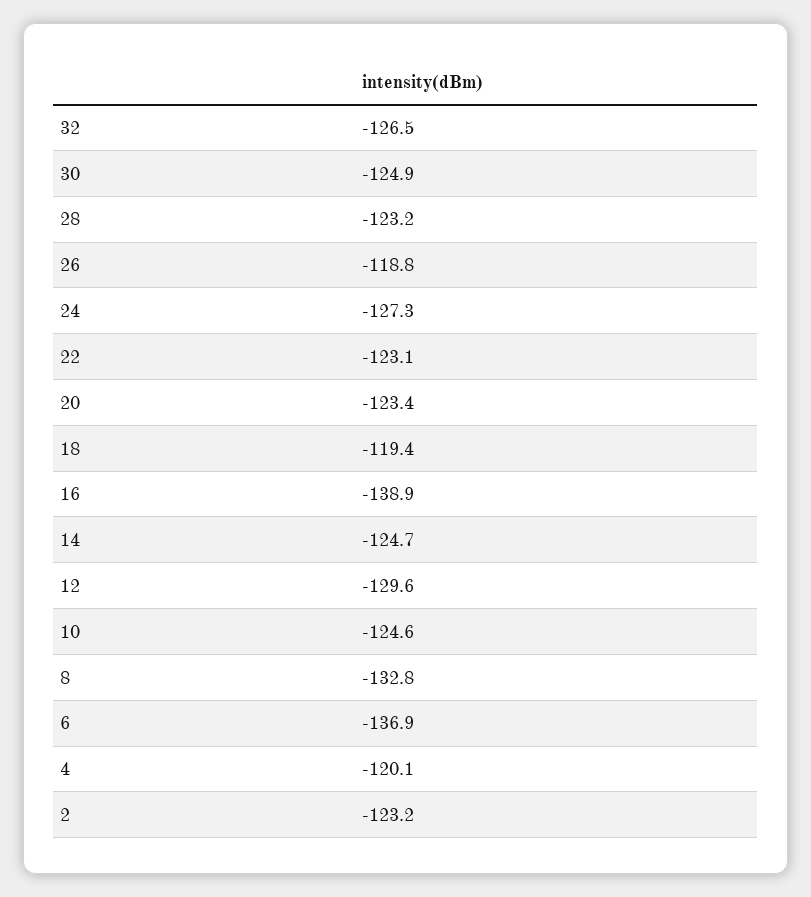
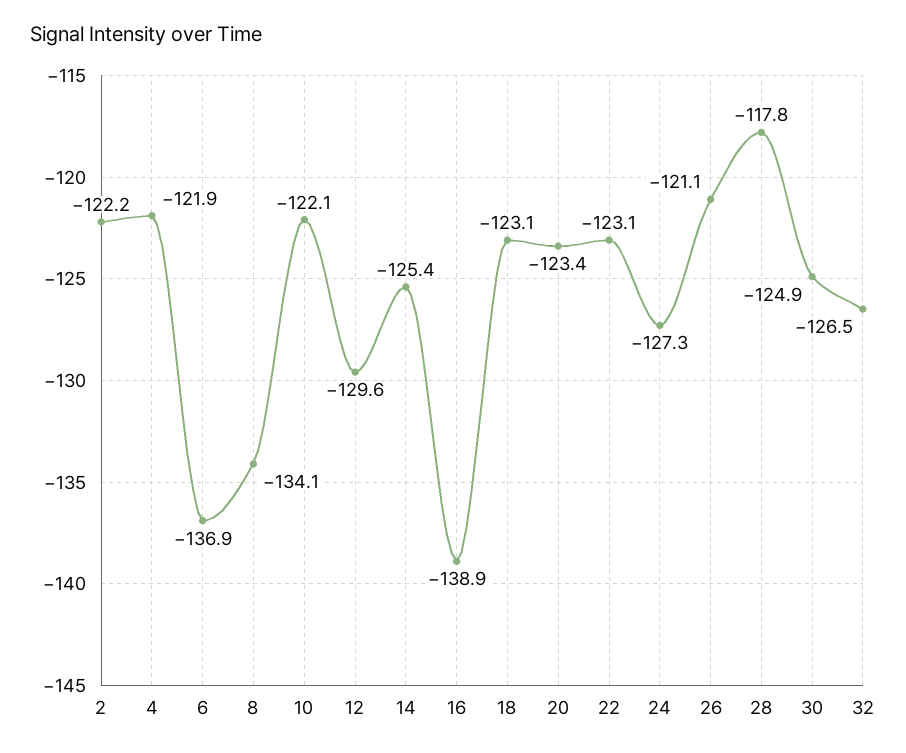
  {
    "32": -126.5,
    "30": -124.9,
-   "28": -123.2,
+   "28": -117.8,
-   "26": -118.8,
+   "26": -121.1,
    "24": -127.3,
    "22": -123.1,
    "20": -123.4,
-   "18": -119.4,
+   "18": -123.1,
    "16": -138.9,
-   "14": -124.7,
+   "14": -125.4,
    "12": -129.6,
-   "10": -124.6,
+   "10": -122.1,
-   "8": -132.8,
+   "8": -134.1,
    "6": -136.9,
-   "4": -120.1,
+   "4": -121.9,
-   "2": -123.2
+   "2": -122.2
  }

